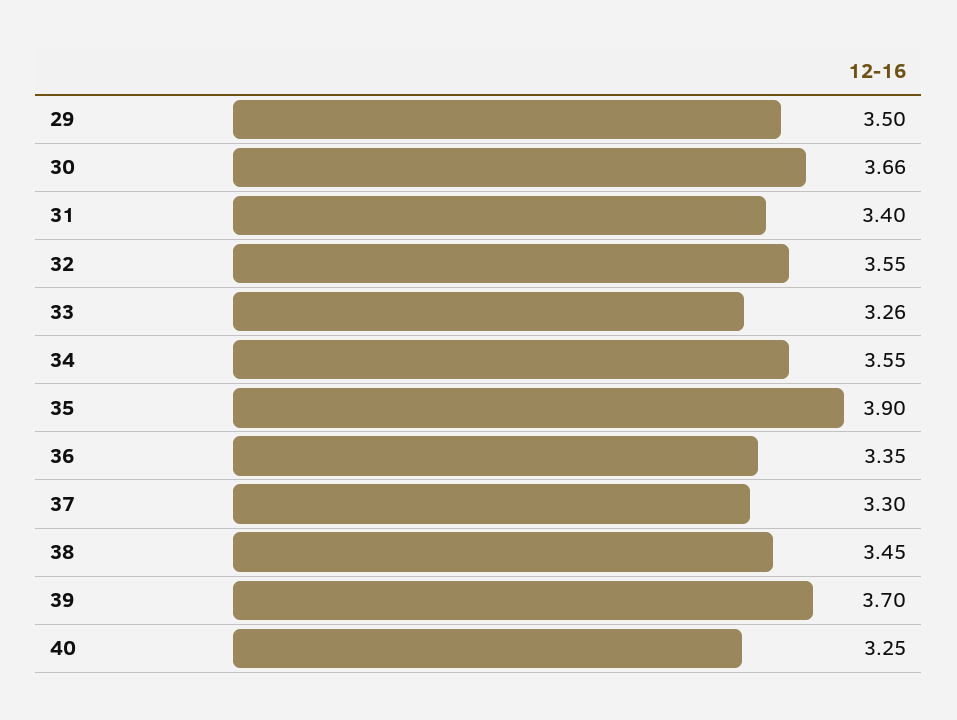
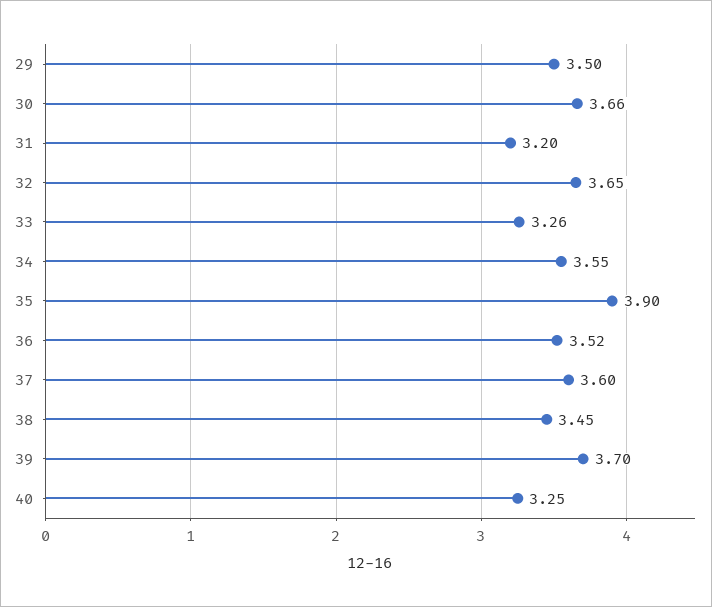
  {
    "29": 3.5,
    "30": 3.66,
-   "31": 3.4,
+   "31": 3.2,
-   "32": 3.55,
+   "32": 3.65,
    "33": 3.26,
    "34": 3.55,
    "35": 3.9,
-   "36": 3.35,
+   "36": 3.52,
-   "37": 3.3,
+   "37": 3.6,
    "38": 3.45,
    "39": 3.7,
    "40": 3.25
  }

